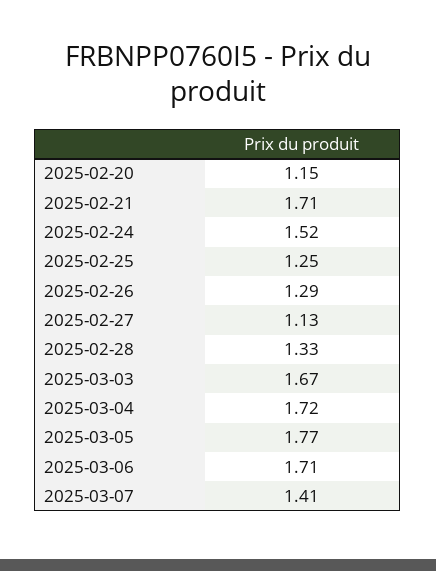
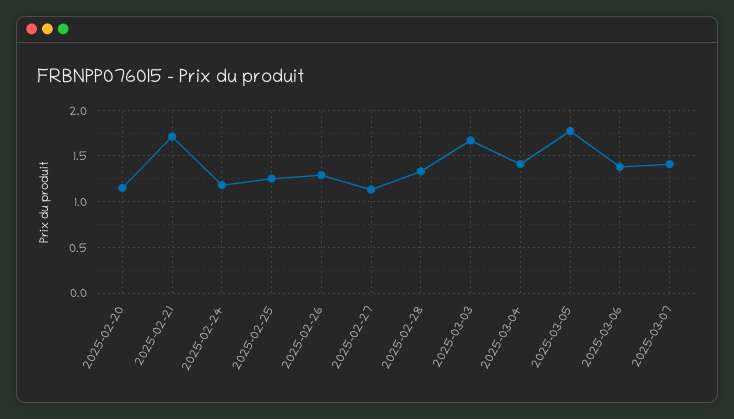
  {
    "2025-02-20": 1.15,
    "2025-02-21": 1.71,
-   "2025-02-24": 1.52,
+   "2025-02-24": 1.2,
    "2025-02-25": 1.25,
    "2025-02-26": 1.29,
    "2025-02-27": 1.13,
    "2025-02-28": 1.33,
    "2025-03-03": 1.67,
-   "2025-03-04": 1.72,
+   "2025-03-04": 1.4,
    "2025-03-05": 1.77,
-   "2025-03-06": 1.71,
+   "2025-03-06": 1.4,
    "2025-03-07": 1.41
  }

